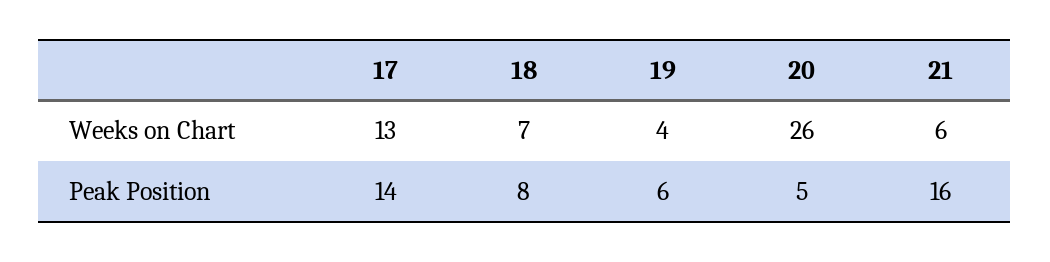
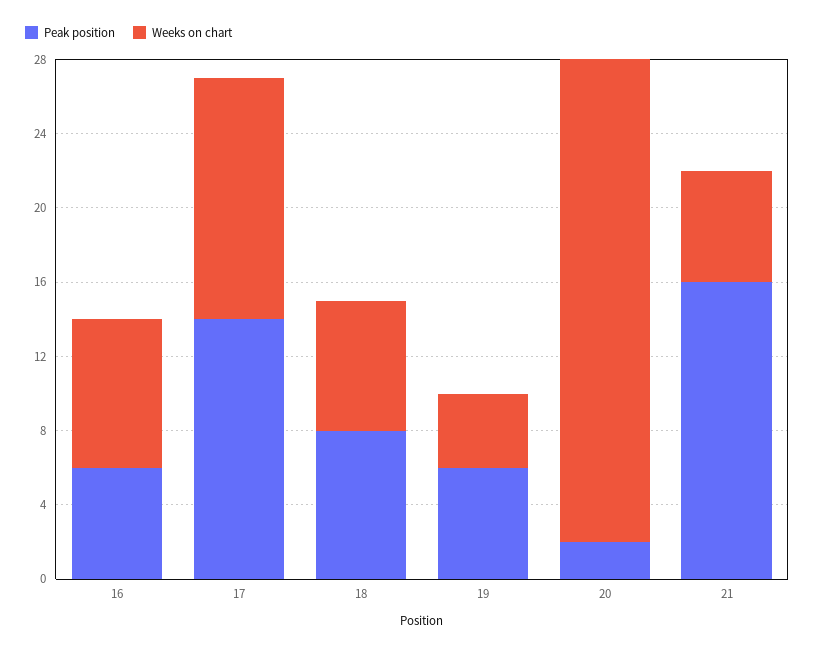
  {
    "Weeks on Chart": {
      "17": 13,
      "18": 7,
      "19": 4,
      "20": 26,
-     "21": 6
+     "21": 6,
+     "16": 8
    },
    "Peak Position": {
      "17": 14,
      "18": 8,
      "19": 6,
-     "20": 5,
+     "20": 2,
-     "21": 16
+     "21": 16,
+     "16": 6
    }
  }

